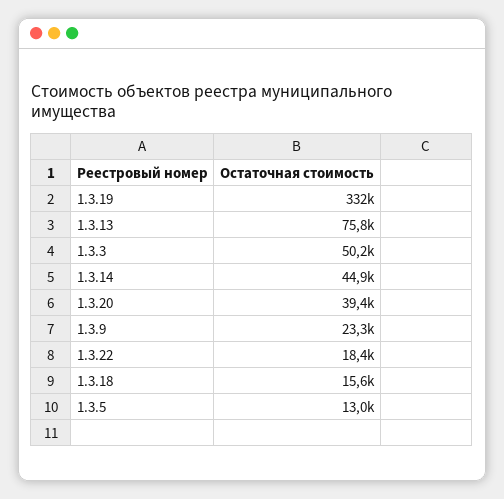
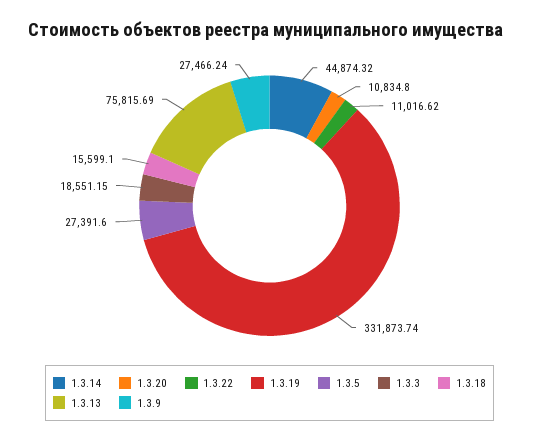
  {
    "1.3.19": 331873.74,
    "1.3.13": 75815.69,
-   "1.3.3": 50200,
+   "1.3.3": 18551.15,
    "1.3.14": 44874.32,
-   "1.3.20": 39400,
+   "1.3.20": 10834.8,
-   "1.3.9": 23300,
+   "1.3.9": 27466.24,
-   "1.3.22": 18400,
+   "1.3.22": 11016.62,
    "1.3.18": 15599.1,
-   "1.3.5": 13000
+   "1.3.5": 27391.6
  }

